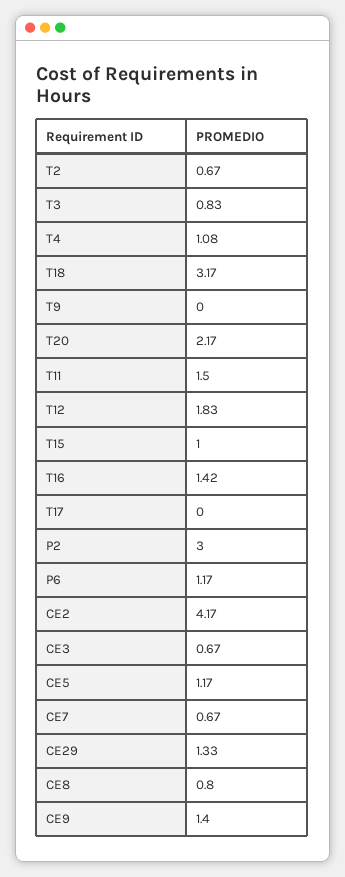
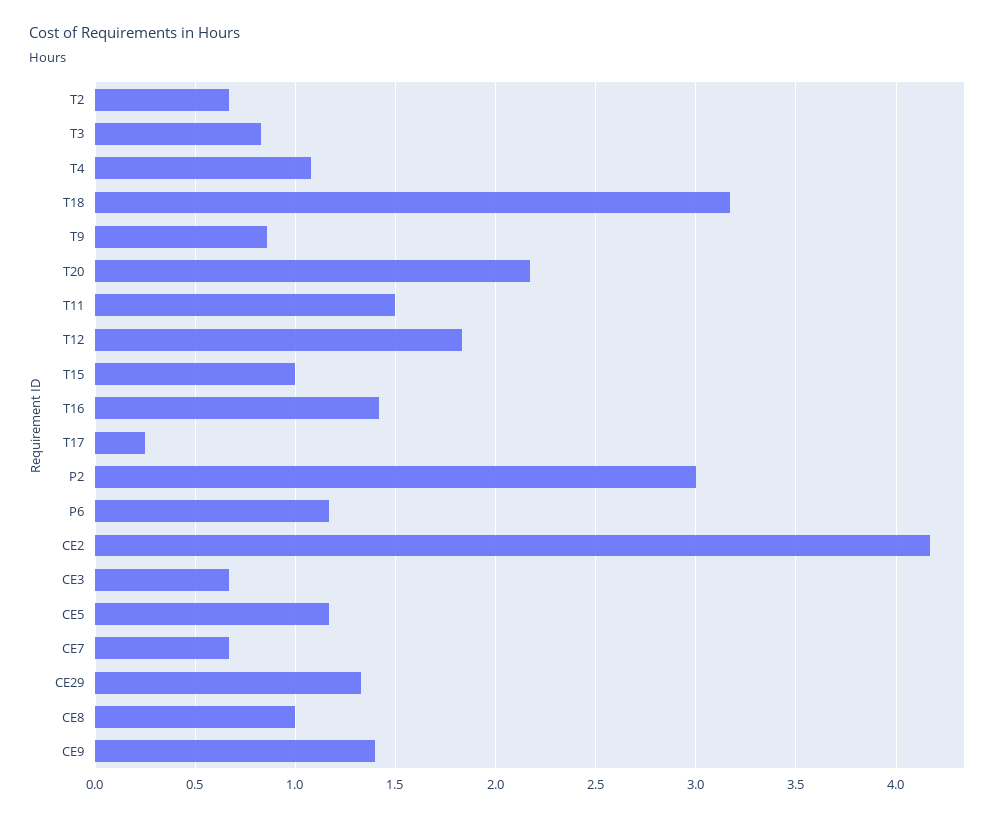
  {
    "T2": 0.67,
    "T3": 0.83,
    "T4": 1.08,
    "T18": 3.17,
-   "T9": 0,
+   "T9": 0.85,
    "T20": 2.17,
    "T11": 1.5,
    "T12": 1.83,
    "T15": 1,
    "T16": 1.42,
-   "T17": 0,
+   "T17": 0.25,
    "P2": 3,
    "P6": 1.17,
    "CE2": 4.17,
    "CE3": 0.67,
    "CE5": 1.17,
    "CE7": 0.67,
    "CE29": 1.33,
-   "CE8": 0.8,
+   "CE8": 1,
    "CE9": 1.4
  }

